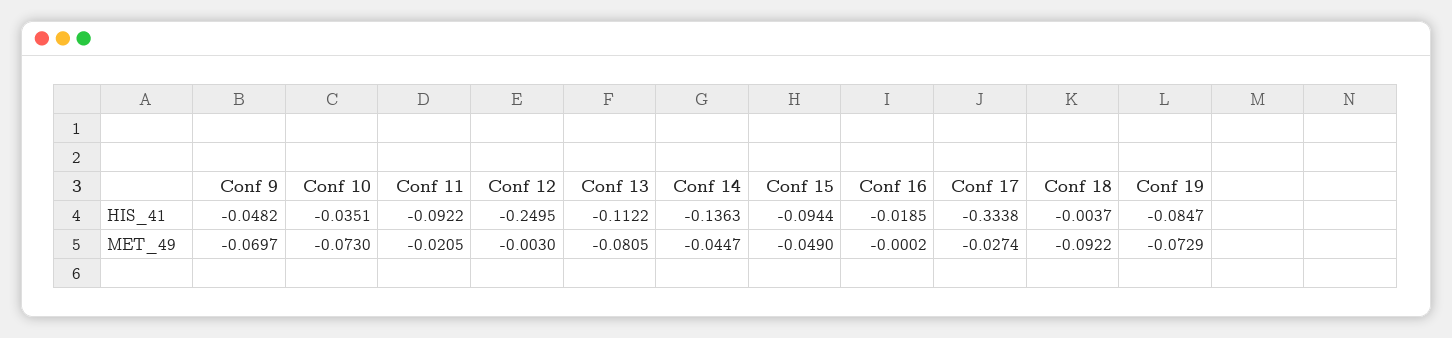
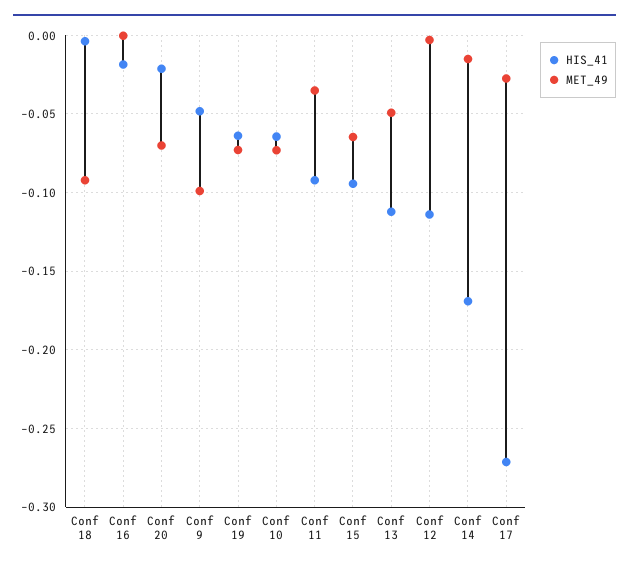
  {
    "HIS_41": {
      "Conf 9": -0.0482,
-     "Conf 10": -0.0351,
+     "Conf 10": -0.065,
      "Conf 11": -0.0922,
-     "Conf 12": -0.2495,
+     "Conf 12": -0.115,
      "Conf 13": -0.1122,
-     "Conf 14": -0.1363,
+     "Conf 14": -0.17,
      "Conf 15": -0.0944,
      "Conf 16": -0.0185,
-     "Conf 17": -0.3338,
+     "Conf 17": -0.27,
      "Conf 18": -0.0037,
-     "Conf 19": -0.0847
+     "Conf 19": -0.065,
+     "Conf 20": -0.02
    },
    "MET_49": {
-     "Conf 9": -0.0697,
+     "Conf 9": -0.1,
      "Conf 10": -0.073,
-     "Conf 11": -0.0205,
+     "Conf 11": -0.035,
      "Conf 12": -0.003,
-     "Conf 13": -0.0805,
+     "Conf 13": -0.05,
-     "Conf 14": -0.0447,
+     "Conf 14": -0.015,
-     "Conf 15": -0.049,
+     "Conf 15": -0.065,
      "Conf 16": -0.0002,
      "Conf 17": -0.0274,
      "Conf 18": -0.0922,
-     "Conf 19": -0.0729
+     "Conf 19": -0.0729,
+     "Conf 20": -0.07
    }
  }

